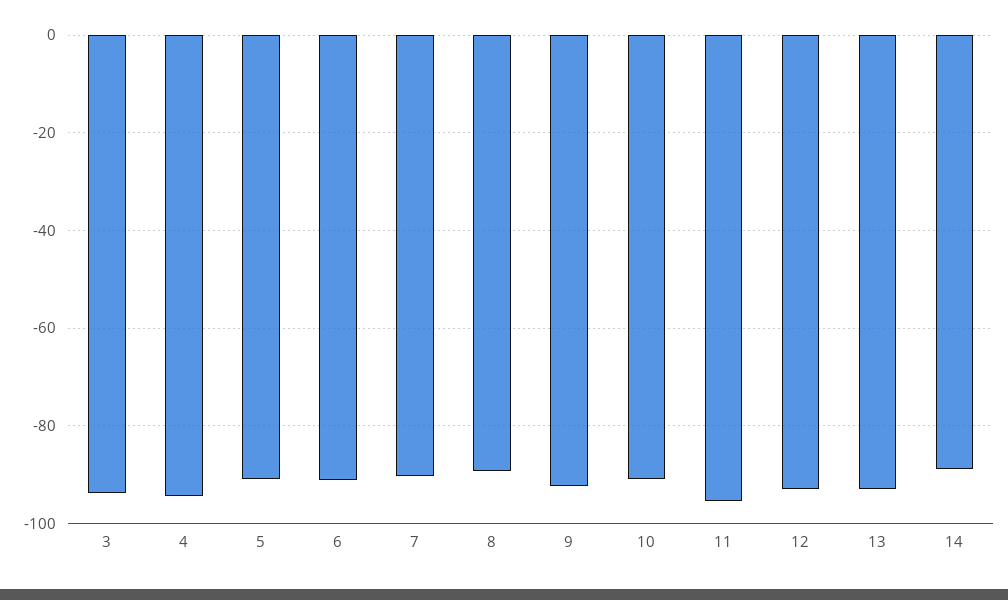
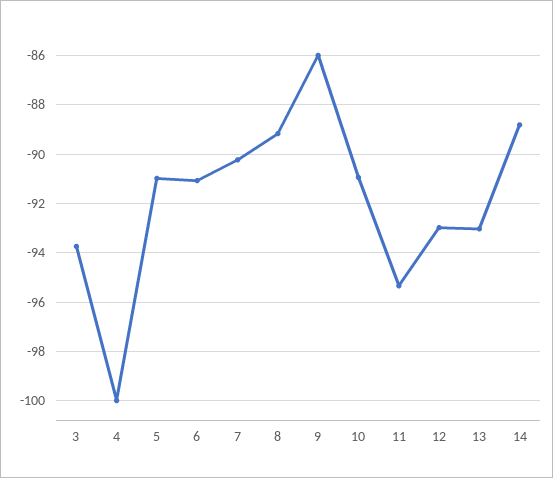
  {
    "3": -93.75,
-   "4": -94,
+   "4": -100,
    "5": -91,
    "6": -91,
    "7": -90.25,
    "8": -89.25,
-   "9": -92,
+   "9": -86,
    "10": -91,
    "11": -95.25,
    "12": -93,
    "13": -93,
    "14": -88.75
  }

